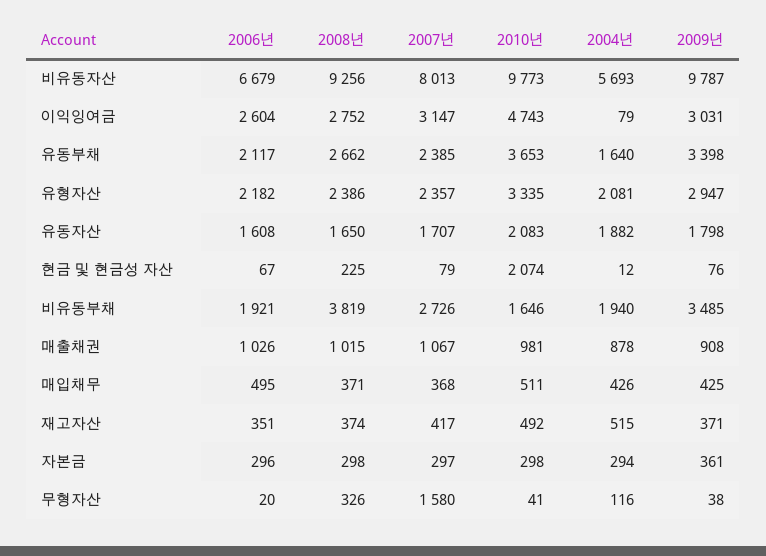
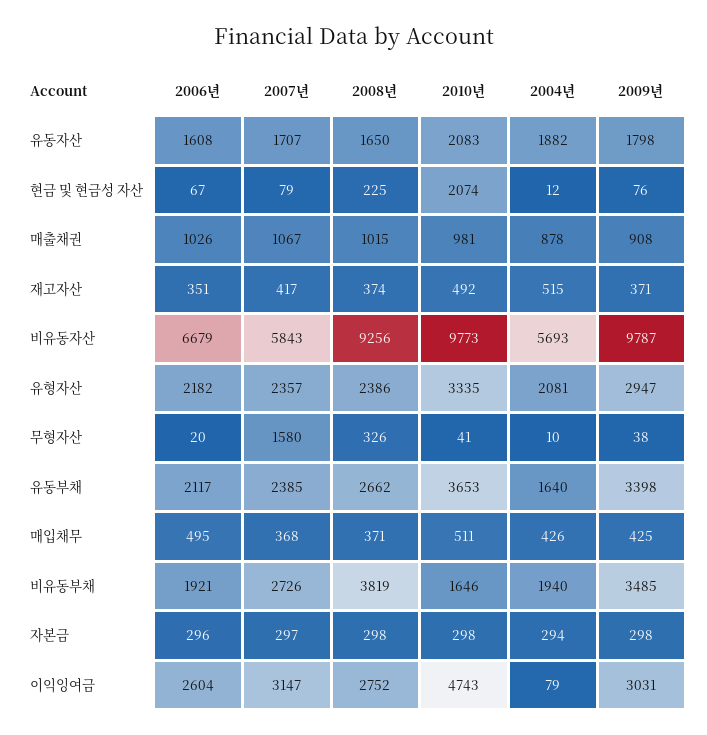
  {
    "2006년": {
      "비유동자산": 6679,
      "이익잉여금": 2604,
      "유동부채": 2117,
      "유형자산": 2182,
      "유동자산": 1608,
      "현금 및 현금성 자산": 67,
      "비유동부채": 1921,
      "매출채권": 1026,
      "매입채무": 495,
      "재고자산": 351,
      "자본금": 296,
      "무형자산": 20
    },
    "2008년": {
      "비유동자산": 9256,
      "이익잉여금": 2752,
      "유동부채": 2662,
      "유형자산": 2386,
      "유동자산": 1650,
      "현금 및 현금성 자산": 225,
      "비유동부채": 3819,
      "매출채권": 1015,
      "매입채무": 371,
      "재고자산": 374,
      "자본금": 298,
      "무형자산": 326
    },
    "2007년": {
-     "비유동자산": 8013,
+     "비유동자산": 5843,
      "이익잉여금": 3147,
      "유동부채": 2385,
      "유형자산": 2357,
      "유동자산": 1707,
      "현금 및 현금성 자산": 79,
      "비유동부채": 2726,
      "매출채권": 1067,
      "매입채무": 368,
      "재고자산": 417,
      "자본금": 297,
      "무형자산": 1580
    },
    "2010년": {
      "비유동자산": 9773,
      "이익잉여금": 4743,
      "유동부채": 3653,
      "유형자산": 3335,
      "유동자산": 2083,
      "현금 및 현금성 자산": 2074,
      "비유동부채": 1646,
      "매출채권": 981,
      "매입채무": 511,
      "재고자산": 492,
      "자본금": 298,
      "무형자산": 41
    },
    "2004년": {
      "비유동자산": 5693,
      "이익잉여금": 79,
      "유동부채": 1640,
      "유형자산": 2081,
      "유동자산": 1882,
      "현금 및 현금성 자산": 12,
      "비유동부채": 1940,
      "매출채권": 878,
      "매입채무": 426,
      "재고자산": 515,
      "자본금": 294,
-     "무형자산": 116
+     "무형자산": 10
    },
    "2009년": {
      "비유동자산": 9787,
      "이익잉여금": 3031,
      "유동부채": 3398,
      "유형자산": 2947,
      "유동자산": 1798,
      "현금 및 현금성 자산": 76,
      "비유동부채": 3485,
      "매출채권": 908,
      "매입채무": 425,
      "재고자산": 371,
-     "자본금": 361,
+     "자본금": 298,
      "무형자산": 38
    }
  }

